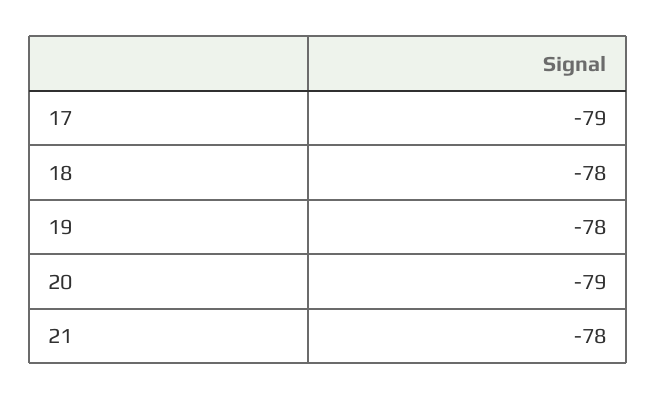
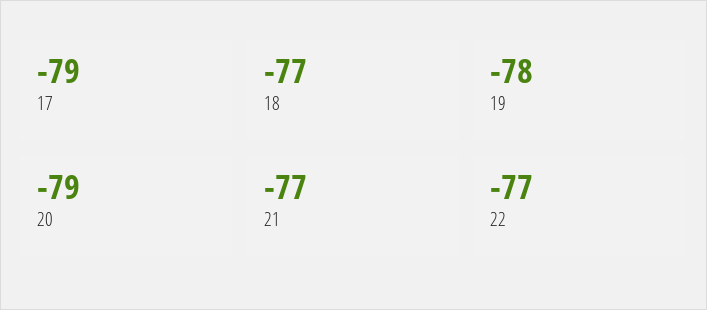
  {
    "17": -79,
-   "18": -78,
+   "18": -77,
    "19": -78,
    "20": -79,
-   "21": -78
+   "21": -77,
+   "22": -77
  }

